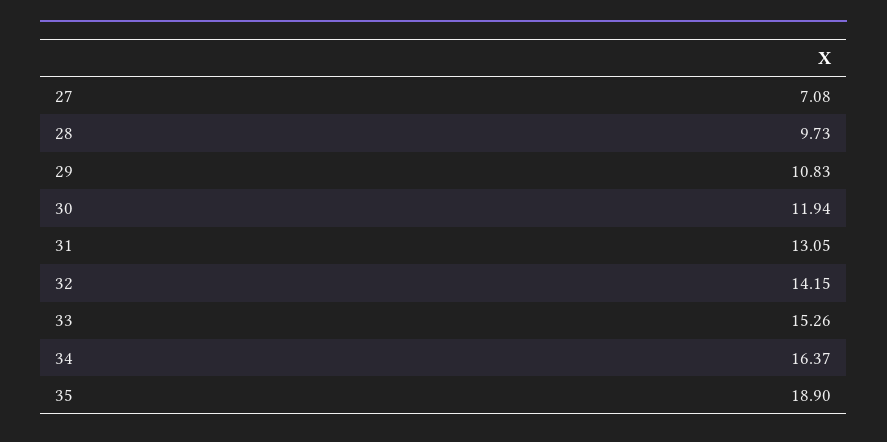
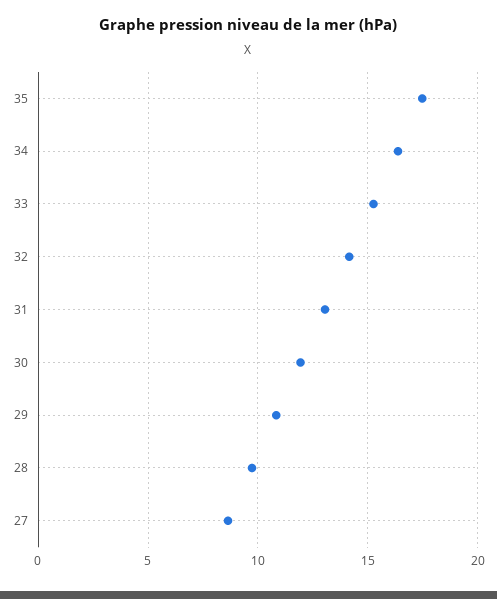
  {
-   "27": 7.08,
+   "27": 8.5,
    "28": 9.73,
    "29": 10.83,
    "30": 11.94,
    "31": 13.05,
    "32": 14.15,
    "33": 15.26,
    "34": 16.37,
-   "35": 18.9
+   "35": 17.5
  }

